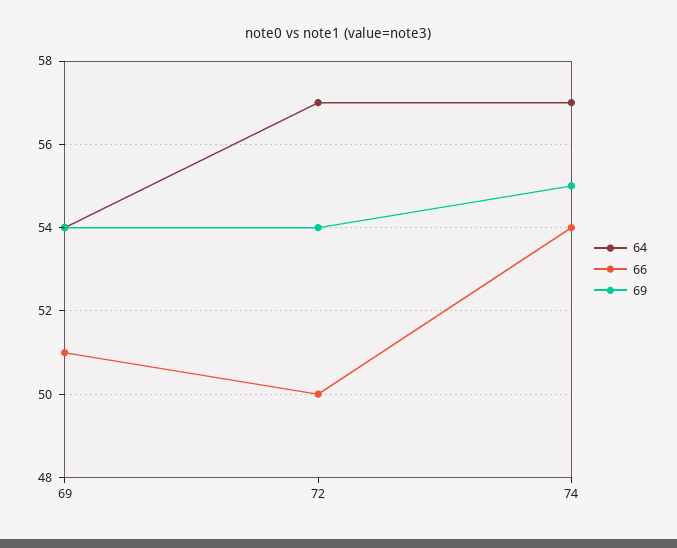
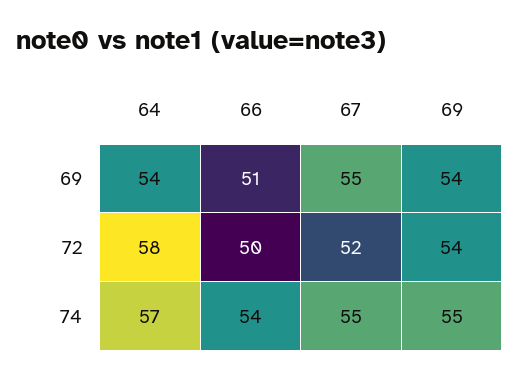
  {
    "64": {
      "69": 54,
-     "72": 57,
+     "72": 58,
      "74": 57
    },
    "66": {
      "69": 51,
      "72": 50,
      "74": 54
    },
    "69": {
      "69": 54,
      "72": 54,
      "74": 55
-   }
+   },
+   "67": {
+     "69": 55,
+     "72": 52,
+     "74": 55
+   }
  }

